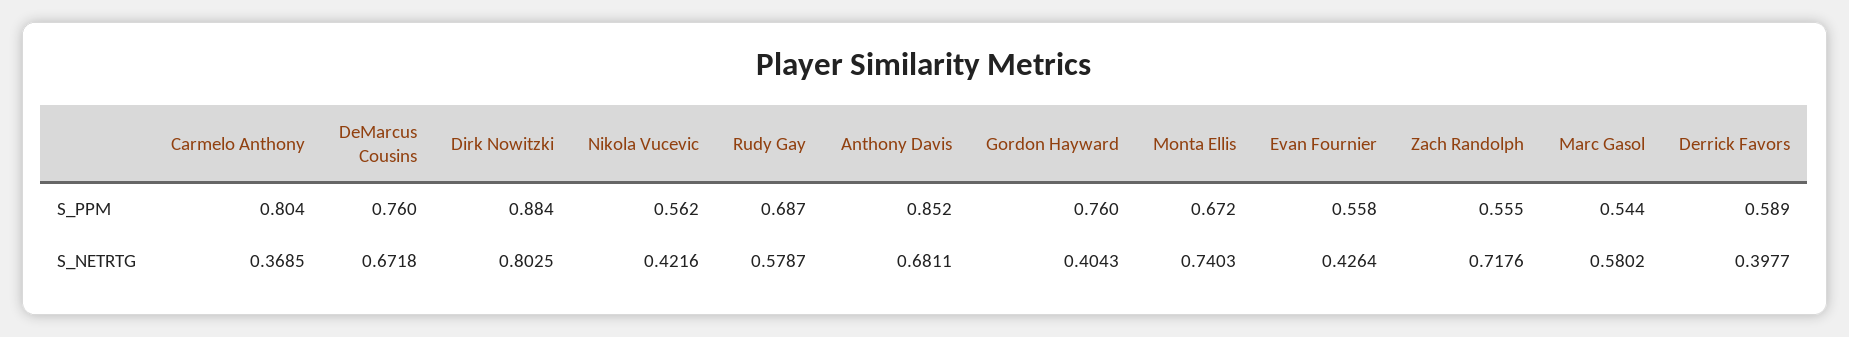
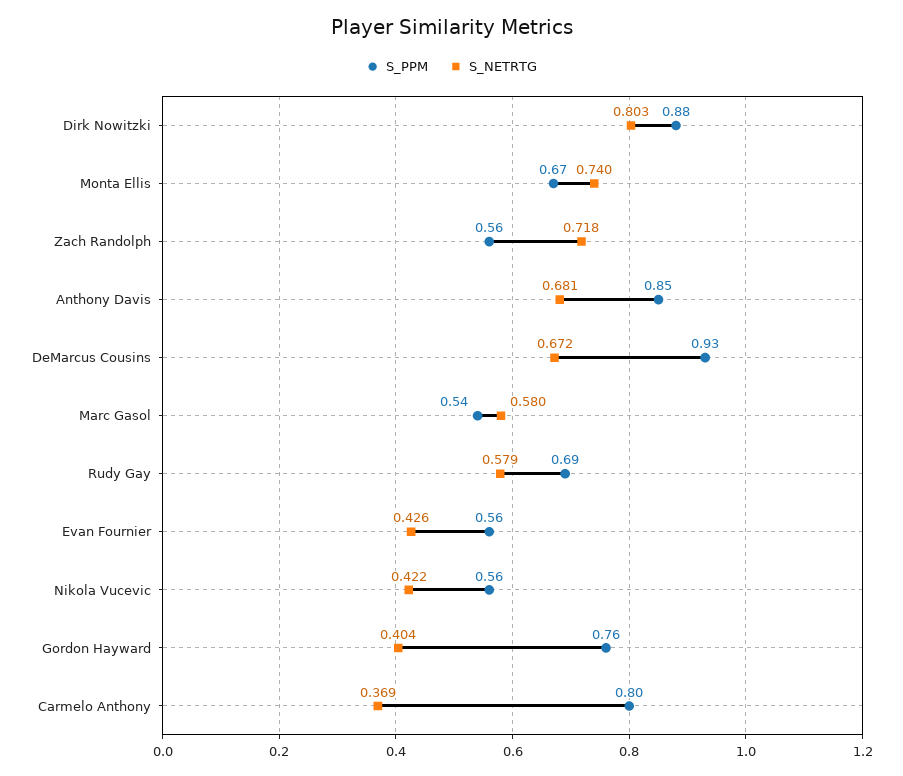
  {
    "S_PPM": {
      "Carmelo Anthony": 0.804,
-     "DeMarcus Cousins": 0.76,
+     "DeMarcus Cousins": 0.93,
      "Dirk Nowitzki": 0.884,
      "Nikola Vucevic": 0.562,
      "Rudy Gay": 0.687,
      "Anthony Davis": 0.852,
      "Gordon Hayward": 0.76,
      "Monta Ellis": 0.672,
      "Evan Fournier": 0.558,
      "Zach Randolph": 0.555,
-     "Marc Gasol": 0.544,
+     "Marc Gasol": 0.544
-     "Derrick Favors": 0.589
    },
    "S_NETRTG": {
      "Carmelo Anthony": 0.3685,
      "DeMarcus Cousins": 0.6718,
      "Dirk Nowitzki": 0.8025,
      "Nikola Vucevic": 0.4216,
      "Rudy Gay": 0.5787,
      "Anthony Davis": 0.6811,
      "Gordon Hayward": 0.4043,
      "Monta Ellis": 0.7403,
      "Evan Fournier": 0.4264,
      "Zach Randolph": 0.7176,
-     "Marc Gasol": 0.5802,
+     "Marc Gasol": 0.5802
-     "Derrick Favors": 0.3977
    }
  }

